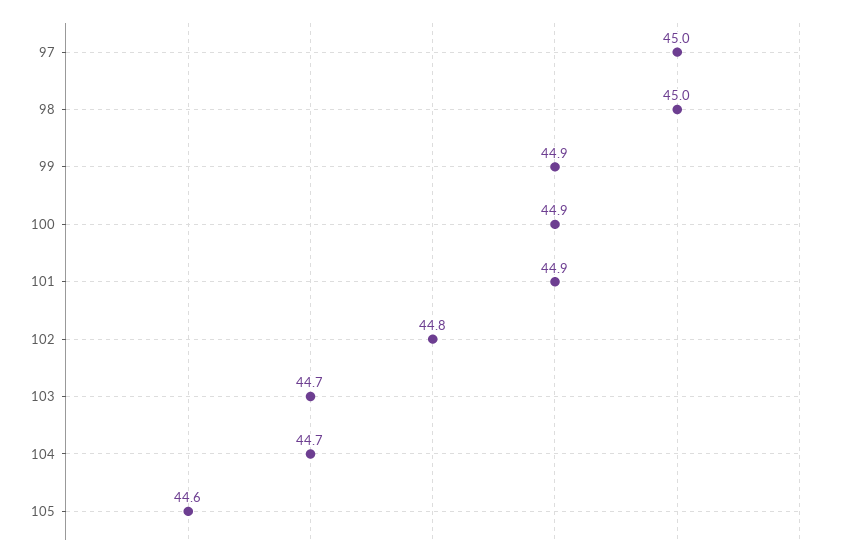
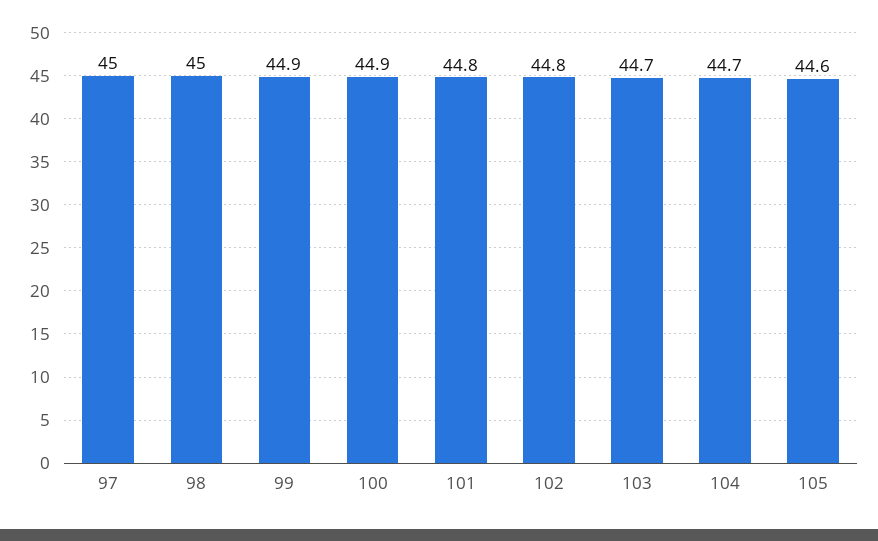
  {
    "97": 45,
    "98": 45,
    "99": 44.9,
    "100": 44.9,
-   "101": 44.9,
+   "101": 44.8,
    "102": 44.8,
    "103": 44.7,
    "104": 44.7,
    "105": 44.6
  }

